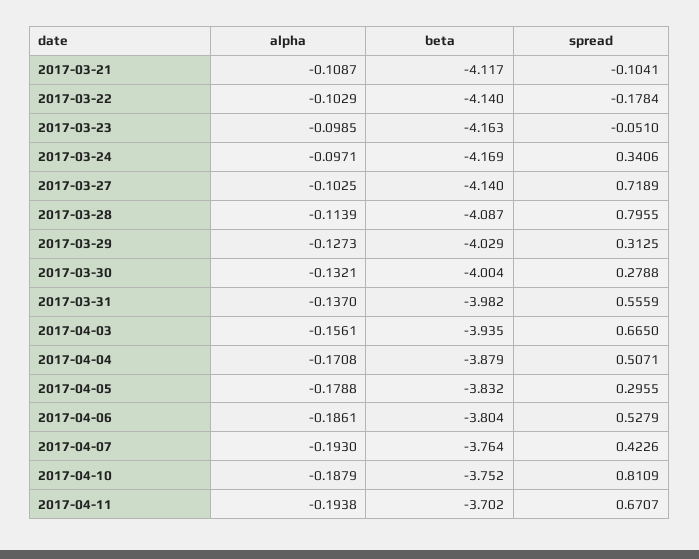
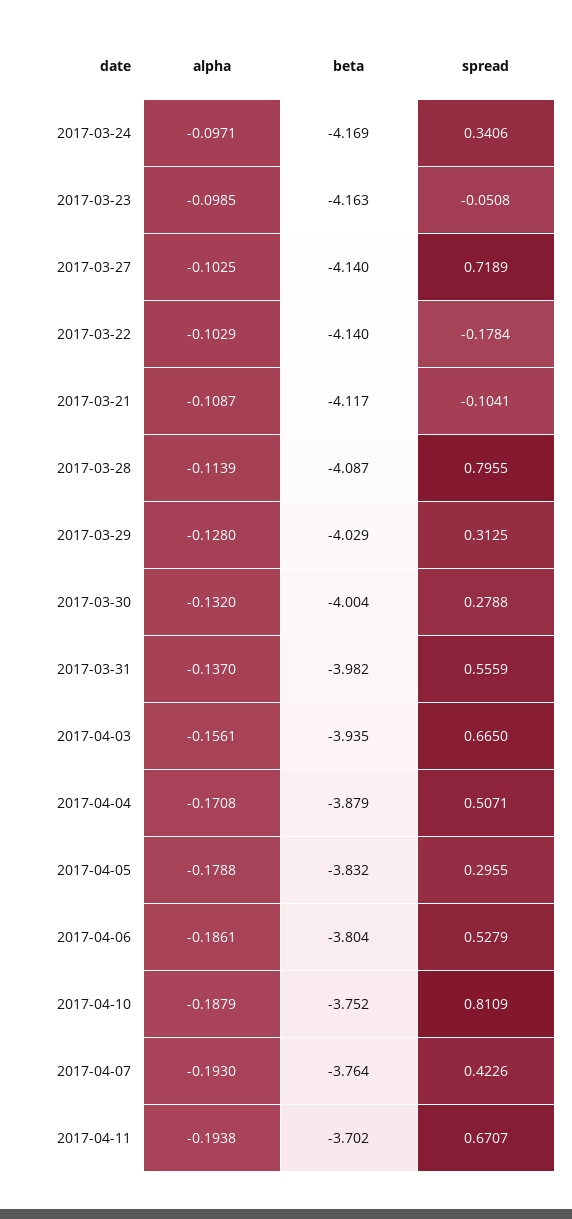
  {
    "alpha": {
      "2017-03-21": -0.1087,
      "2017-03-22": -0.1029,
      "2017-03-23": -0.0985,
      "2017-03-24": -0.0971,
      "2017-03-27": -0.1025,
      "2017-03-28": -0.1139,
-     "2017-03-29": -0.1273,
+     "2017-03-29": -0.128,
-     "2017-03-30": -0.1321,
+     "2017-03-30": -0.132,
      "2017-03-31": -0.137,
      "2017-04-03": -0.1561,
      "2017-04-04": -0.1708,
      "2017-04-05": -0.1788,
      "2017-04-06": -0.1861,
      "2017-04-07": -0.193,
      "2017-04-10": -0.1879,
      "2017-04-11": -0.1938
    },
    "beta": {
      "2017-03-21": -4.117,
      "2017-03-22": -4.14,
      "2017-03-23": -4.163,
      "2017-03-24": -4.169,
      "2017-03-27": -4.14,
      "2017-03-28": -4.087,
      "2017-03-29": -4.029,
      "2017-03-30": -4.004,
      "2017-03-31": -3.982,
      "2017-04-03": -3.935,
      "2017-04-04": -3.879,
      "2017-04-05": -3.832,
      "2017-04-06": -3.804,
      "2017-04-07": -3.764,
      "2017-04-10": -3.752,
      "2017-04-11": -3.702
    },
    "spread": {
      "2017-03-21": -0.1041,
      "2017-03-22": -0.1784,
-     "2017-03-23": -0.051,
+     "2017-03-23": -0.0508,
      "2017-03-24": 0.3406,
      "2017-03-27": 0.7189,
      "2017-03-28": 0.7955,
      "2017-03-29": 0.3125,
      "2017-03-30": 0.2788,
      "2017-03-31": 0.5559,
      "2017-04-03": 0.665,
      "2017-04-04": 0.5071,
      "2017-04-05": 0.2955,
      "2017-04-06": 0.5279,
      "2017-04-07": 0.4226,
      "2017-04-10": 0.8109,
      "2017-04-11": 0.6707
    }
  }

